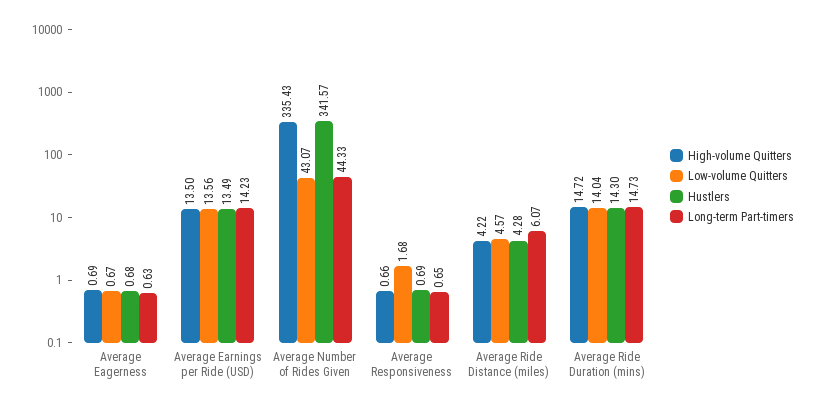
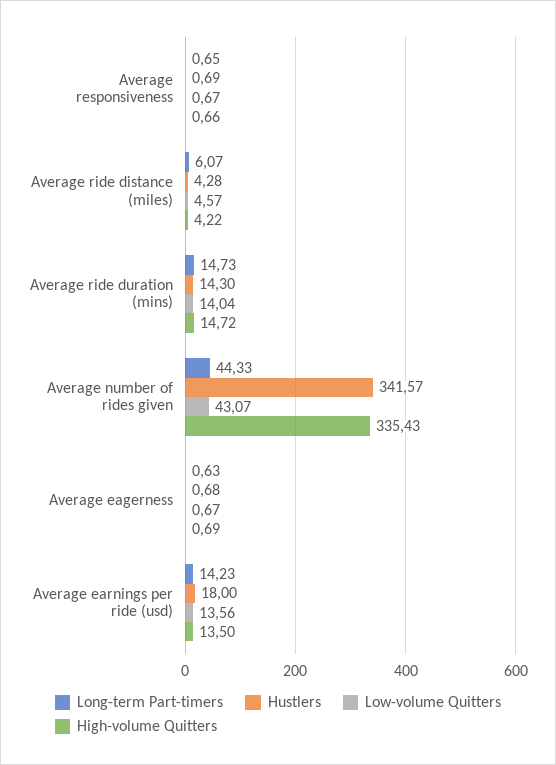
  {
    "High-volume Quitters": {
      "Average Eagerness": 0.69,
      "Average Earnings per Ride (USD)": 13.5,
      "Average Number of Rides Given": 335.43,
      "Average Responsiveness": 0.66,
      "Average Ride Distance (miles)": 4.22,
      "Average Ride Duration (mins)": 14.72
    },
    "Low-volume Quitters": {
      "Average Eagerness": 0.67,
      "Average Earnings per Ride (USD)": 13.56,
      "Average Number of Rides Given": 43.07,
-     "Average Responsiveness": 1.68,
+     "Average Responsiveness": 0.67,
      "Average Ride Distance (miles)": 4.57,
      "Average Ride Duration (mins)": 14.04
    },
    "Hustlers": {
      "Average Eagerness": 0.68,
-     "Average Earnings per Ride (USD)": 13.49,
+     "Average Earnings per Ride (USD)": 18,
      "Average Number of Rides Given": 341.57,
      "Average Responsiveness": 0.69,
      "Average Ride Distance (miles)": 4.28,
      "Average Ride Duration (mins)": 14.3
    },
    "Long-term Part-timers": {
      "Average Eagerness": 0.63,
      "Average Earnings per Ride (USD)": 14.23,
      "Average Number of Rides Given": 44.33,
      "Average Responsiveness": 0.65,
      "Average Ride Distance (miles)": 6.07,
      "Average Ride Duration (mins)": 14.73
    }
  }

